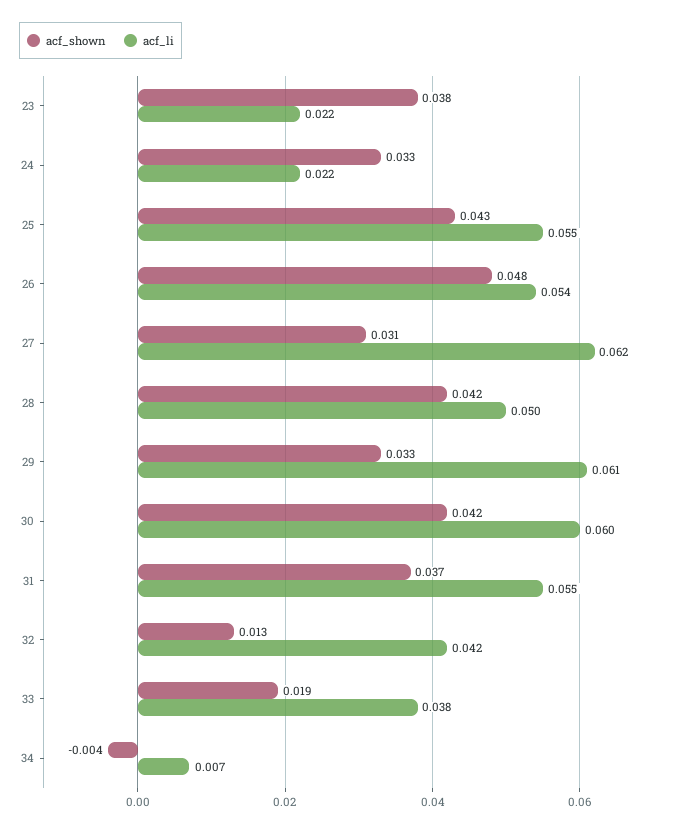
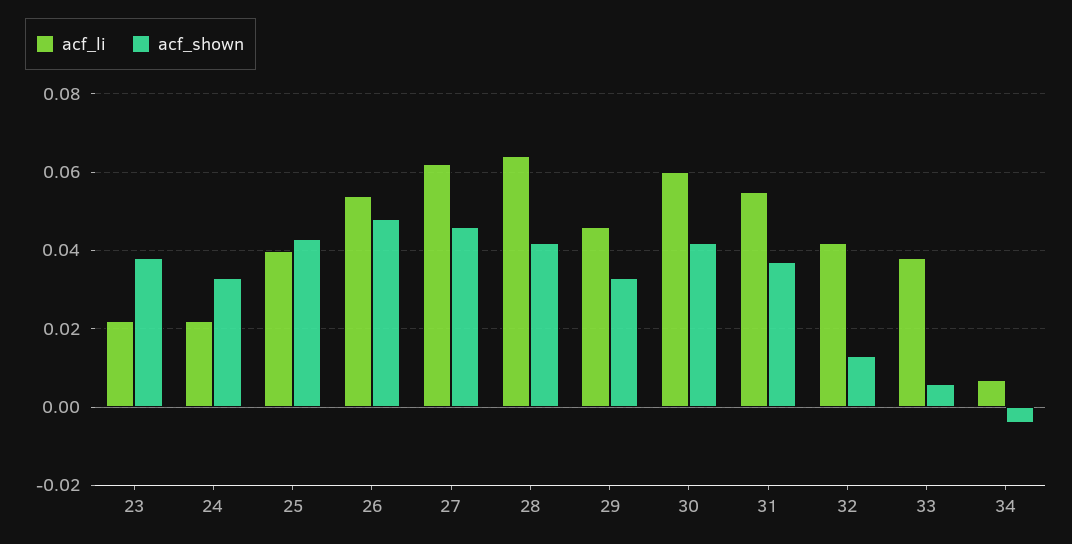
  {
    "acf_shown": {
      "23": 0.038,
      "24": 0.033,
      "25": 0.043,
      "26": 0.048,
-     "27": 0.031,
+     "27": 0.045,
      "28": 0.042,
      "29": 0.033,
      "30": 0.042,
      "31": 0.037,
      "32": 0.013,
-     "33": 0.019,
+     "33": 0.005,
      "34": -0.004
    },
    "acf_li": {
      "23": 0.022,
      "24": 0.022,
-     "25": 0.055,
+     "25": 0.04,
      "26": 0.054,
      "27": 0.062,
-     "28": 0.05,
+     "28": 0.065,
-     "29": 0.061,
+     "29": 0.045,
      "30": 0.06,
      "31": 0.055,
      "32": 0.042,
      "33": 0.038,
      "34": 0.007
    }
  }

